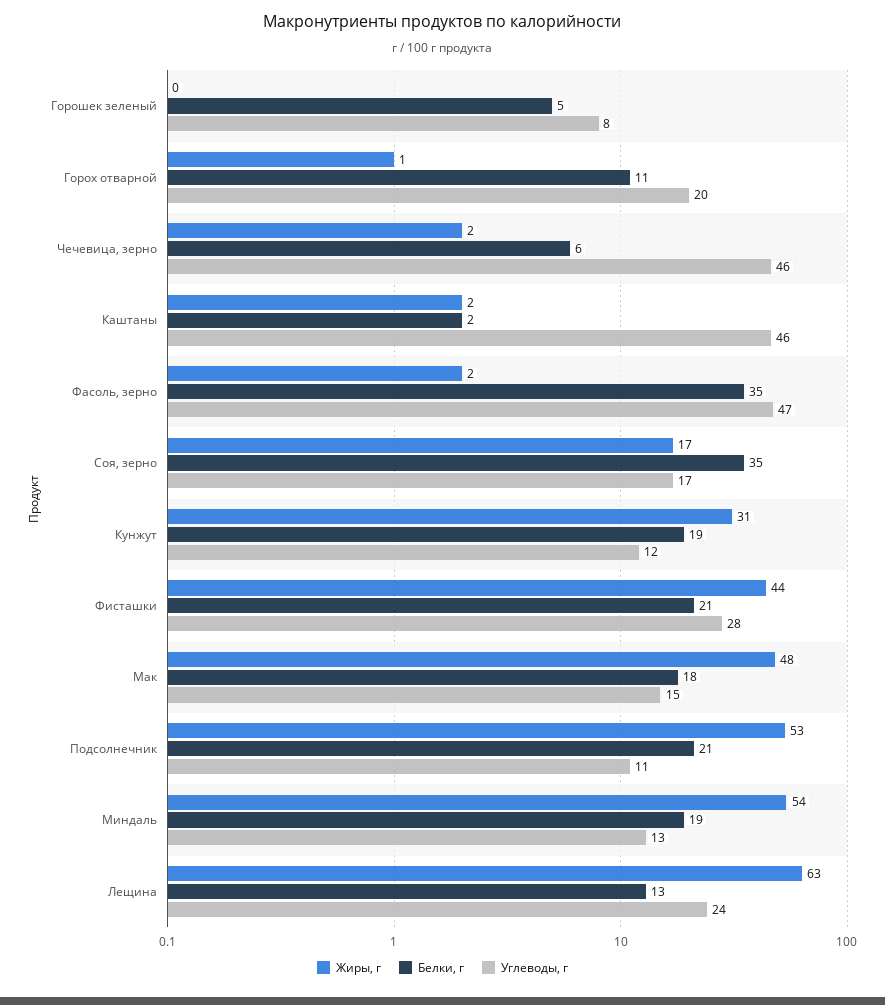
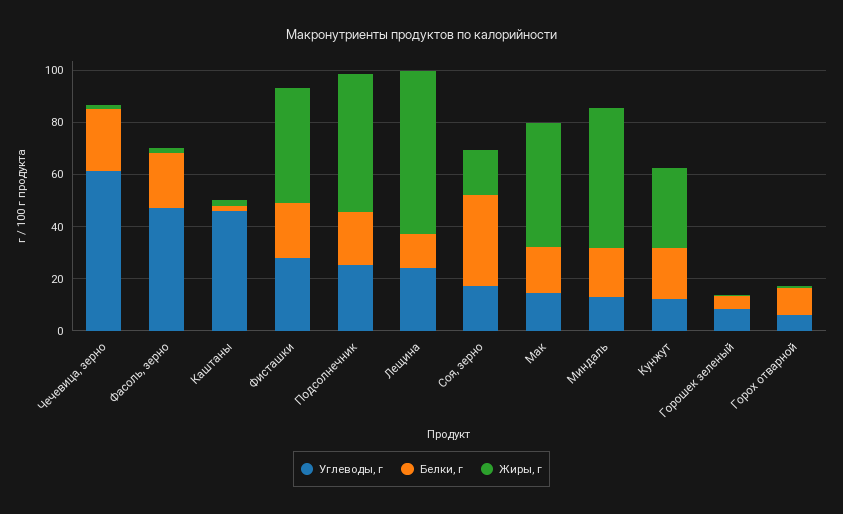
  {
    "Жиры, г": {
      "Горошек зеленый": 0,
      "Горох отварной": 1,
      "Чечевица, зерно": 2,
      "Каштаны": 2,
      "Фасоль, зерно": 2,
      "Соя, зерно": 17,
      "Кунжут": 31,
      "Фисташки": 44,
      "Мак": 48,
      "Подсолнечник": 53,
      "Миндаль": 54,
      "Лещина": 63
    },
    "Белки, г": {
      "Горошек зеленый": 5,
      "Горох отварной": 11,
-     "Чечевица, зерно": 6,
+     "Чечевица, зерно": 25,
      "Каштаны": 2,
-     "Фасоль, зерно": 35,
+     "Фасоль, зерно": 20,
      "Соя, зерно": 35,
      "Кунжут": 19,
      "Фисташки": 21,
      "Мак": 18,
      "Подсолнечник": 21,
      "Миндаль": 19,
      "Лещина": 13
    },
    "Углеводы, г": {
      "Горошек зеленый": 8,
-     "Горох отварной": 20,
+     "Горох отварной": 5,
-     "Чечевица, зерно": 46,
+     "Чечевица, зерно": 60,
      "Каштаны": 46,
      "Фасоль, зерно": 47,
      "Соя, зерно": 17,
      "Кунжут": 12,
      "Фисташки": 28,
      "Мак": 15,
-     "Подсолнечник": 11,
+     "Подсолнечник": 25,
      "Миндаль": 13,
      "Лещина": 24
    }
  }

